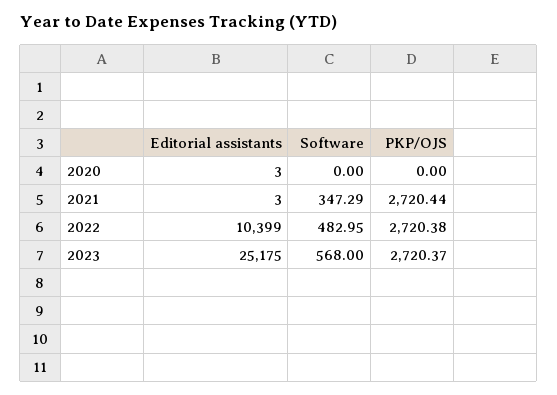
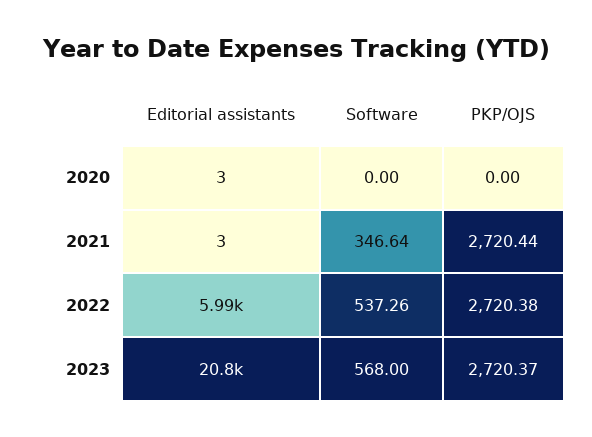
  {
    "Editorial assistants": {
      "2020": 3,
      "2021": 3,
-     "2022": 10399,
+     "2022": 5990,
-     "2023": 25175
+     "2023": 20800
    },
    "Software": {
      "2020": 0,
-     "2021": 347.29,
+     "2021": 346.64,
-     "2022": 482.95,
+     "2022": 537.26,
      "2023": 568
    },
    "PKP/OJS": {
      "2020": 0,
      "2021": 2720.44,
      "2022": 2720.38,
      "2023": 2720.37
    }
  }

